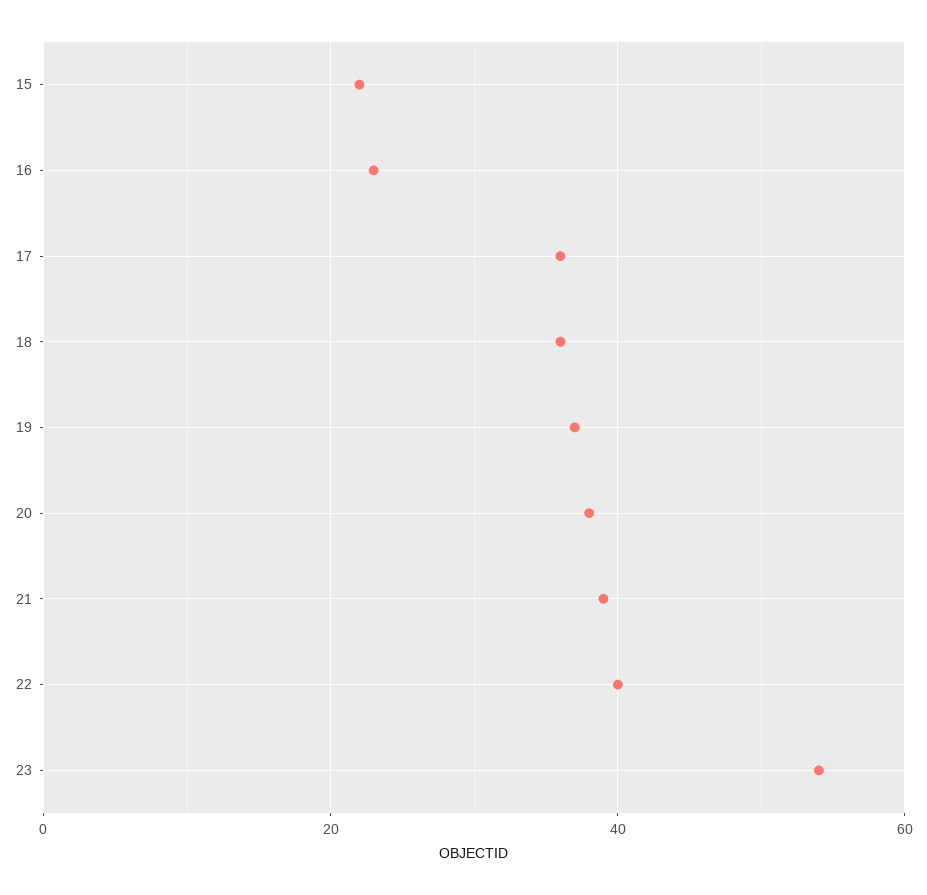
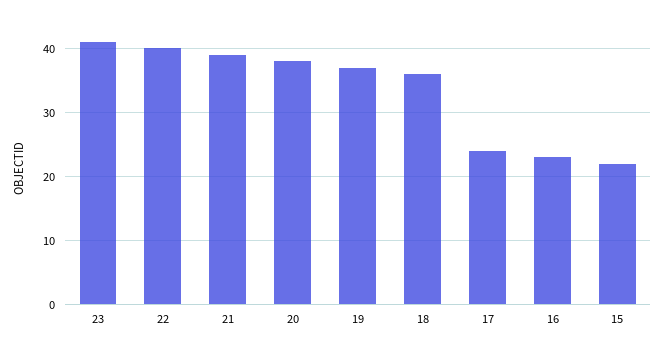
  {
    "15": 22,
    "16": 23,
-   "17": 35,
+   "17": 24,
    "18": 36,
    "19": 37,
    "20": 38,
    "21": 39,
    "22": 40,
-   "23": 55
+   "23": 41
  }

